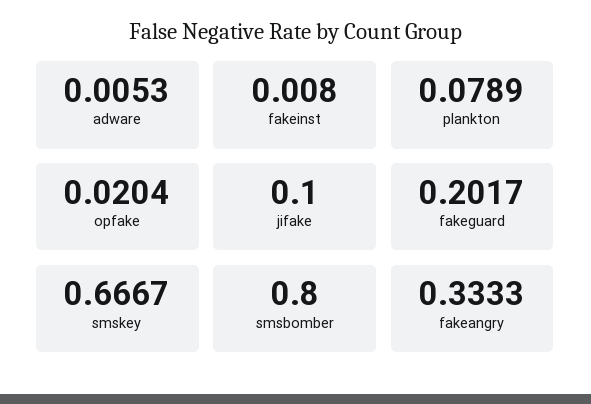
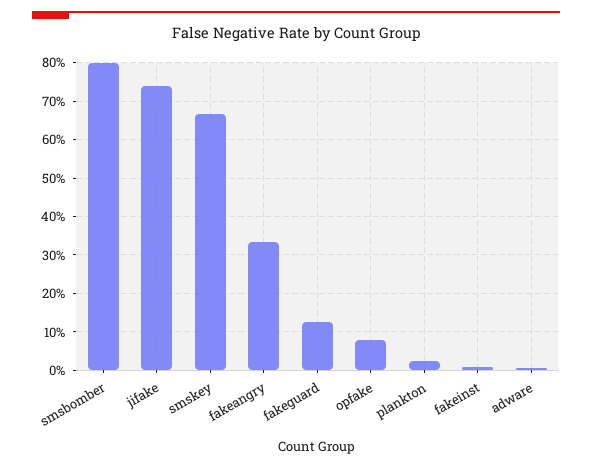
  {
    "adware": 0.0053,
    "fakeinst": 0.008,
-   "plankton": 0.0789,
+   "plankton": 0.02,
-   "opfake": 0.0204,
+   "opfake": 0.08,
-   "jifake": 0.1,
+   "jifake": 0.74,
-   "fakeguard": 0.2017,
+   "fakeguard": 0.12,
    "smskey": 0.6667,
    "smsbomber": 0.8,
    "fakeangry": 0.3333
  }

